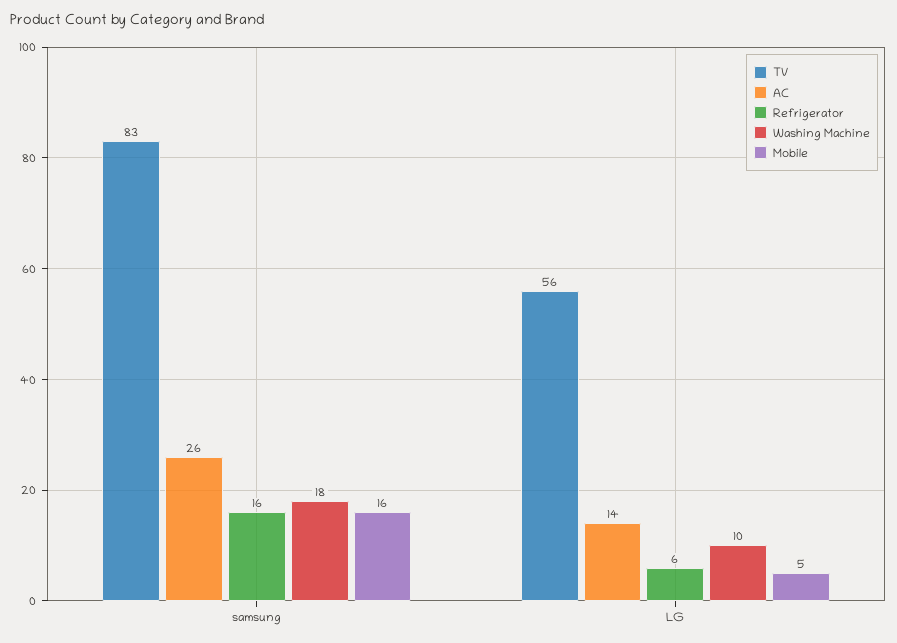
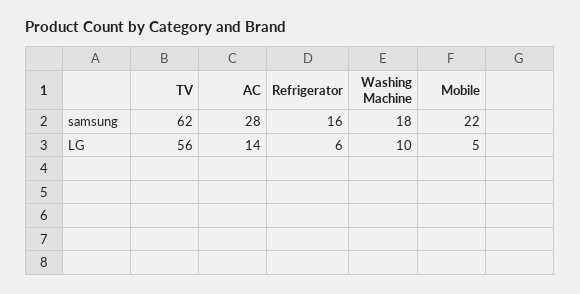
  {
    "TV": {
-     "samsung": 83,
+     "samsung": 62,
      "LG": 56
    },
    "AC": {
-     "samsung": 26,
+     "samsung": 28,
      "LG": 14
    },
    "Refrigerator": {
      "samsung": 16,
      "LG": 6
    },
    "Washing Machine": {
      "samsung": 18,
      "LG": 10
    },
    "Mobile": {
-     "samsung": 16,
+     "samsung": 22,
      "LG": 5
    }
  }

